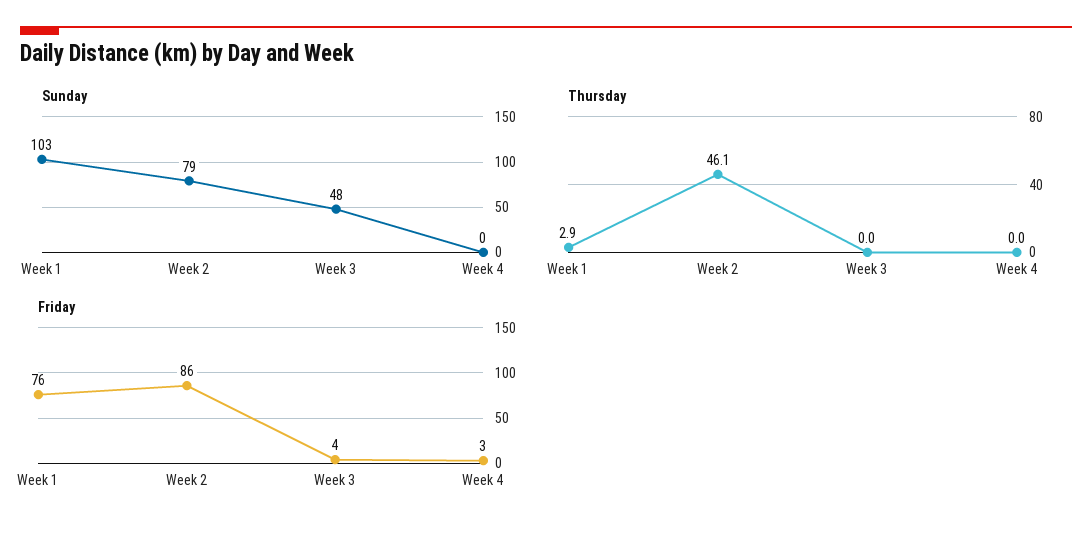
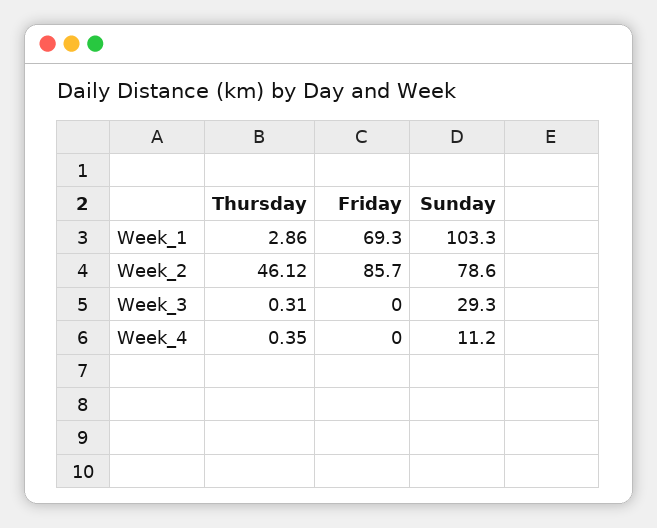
  {
    "Sunday": {
      "Week 1": 103.3,
      "Week 2": 78.6,
-     "Week 3": 48,
+     "Week 3": 29.3,
-     "Week 4": 0
+     "Week 4": 11.2
    },
    "Thursday": {
      "Week 1": 2.86,
      "Week 2": 46.12,
-     "Week 3": 0,
+     "Week 3": 0.31,
-     "Week 4": 0
+     "Week 4": 0.35
    },
    "Friday": {
-     "Week 1": 76,
+     "Week 1": 69.3,
      "Week 2": 85.7,
-     "Week 3": 4,
+     "Week 3": 0,
-     "Week 4": 3
+     "Week 4": 0
    }
  }

